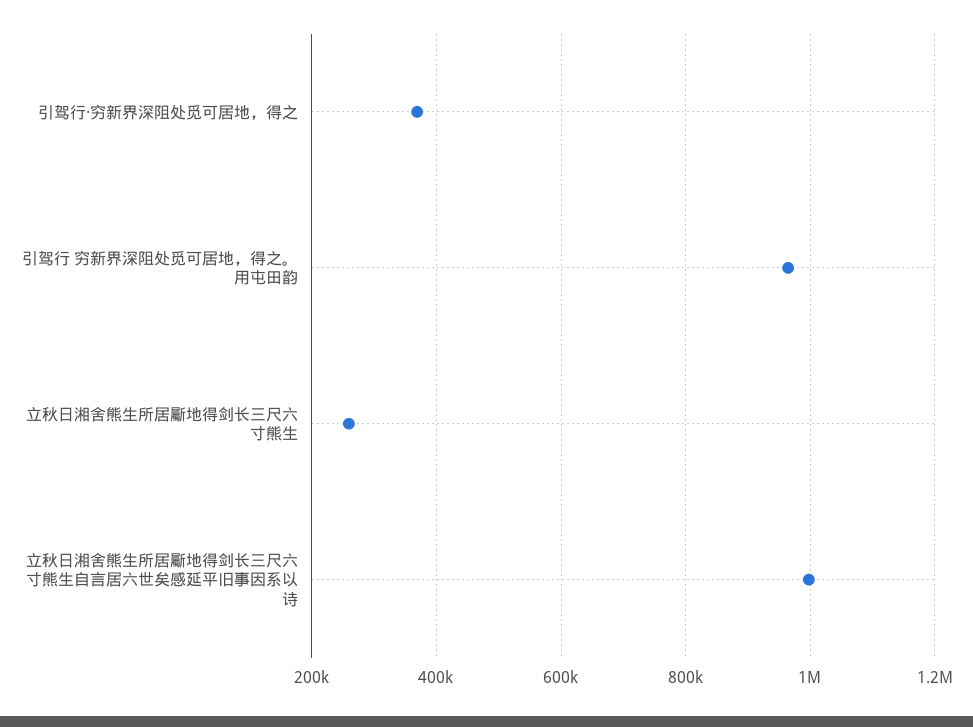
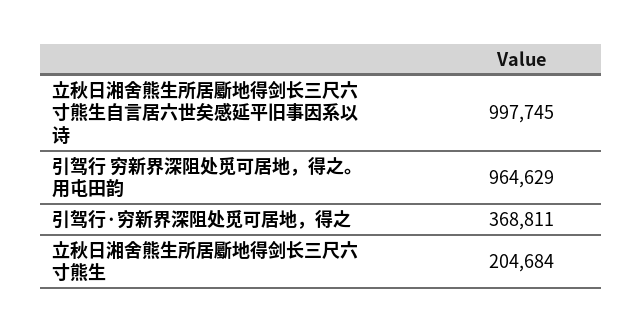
  {
    "引驾行·穷新界深阻处觅可居地，得之": 368811,
    "引驾行 穷新界深阻处觅可居地，得之。用屯田韵": 964629,
-   "立秋日湘舍熊生所居斸地得剑长三尺六寸熊生": 260000,
+   "立秋日湘舍熊生所居斸地得剑长三尺六寸熊生": 204684,
    "立秋日湘舍熊生所居斸地得剑长三尺六寸熊生自言居六世矣感延平旧事因系以诗": 997745
  }

